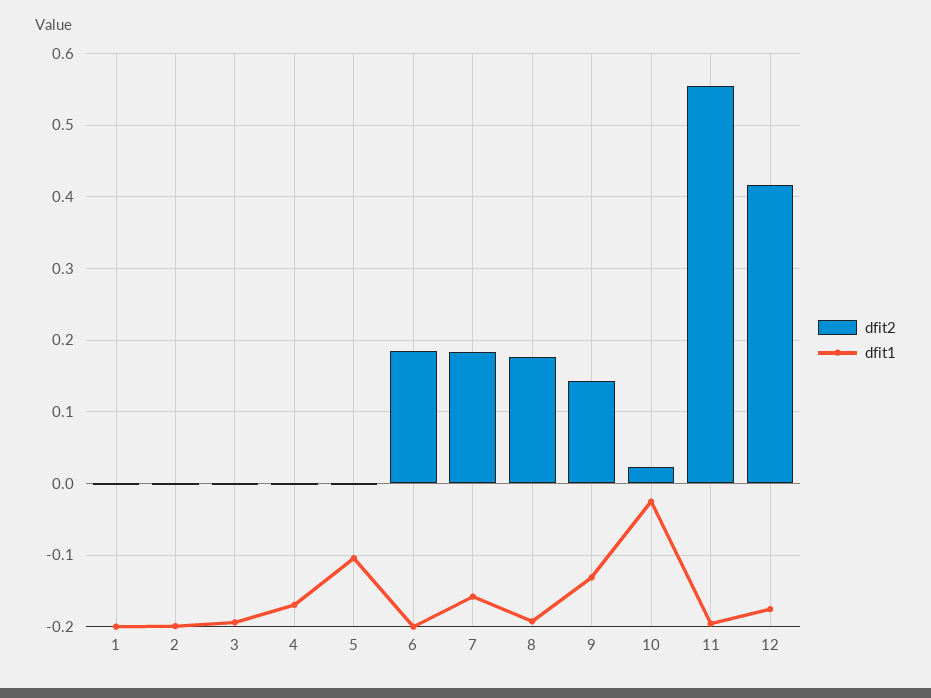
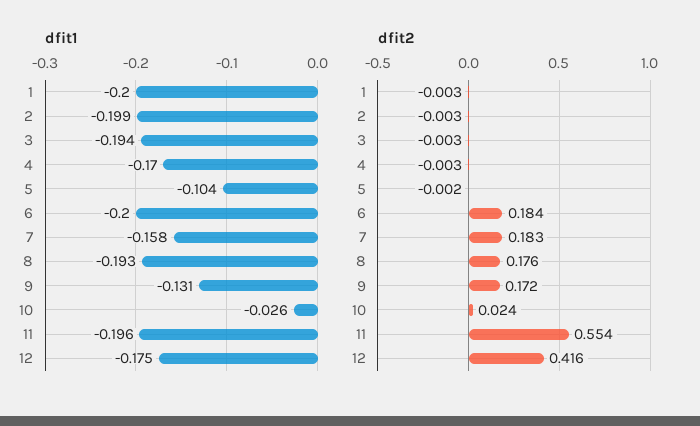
  {
    "dfit2": {
      "1": -0.003,
      "2": -0.003,
      "3": -0.003,
      "4": -0.003,
      "5": -0.002,
      "6": 0.184,
      "7": 0.183,
      "8": 0.176,
-     "9": 0.14,
+     "9": 0.172,
      "10": 0.024,
      "11": 0.554,
      "12": 0.416
    },
    "dfit1": {
      "1": -0.2,
      "2": -0.199,
      "3": -0.194,
      "4": -0.17,
      "5": -0.104,
      "6": -0.2,
      "7": -0.158,
      "8": -0.193,
      "9": -0.131,
      "10": -0.026,
      "11": -0.196,
      "12": -0.175
    }
  }

